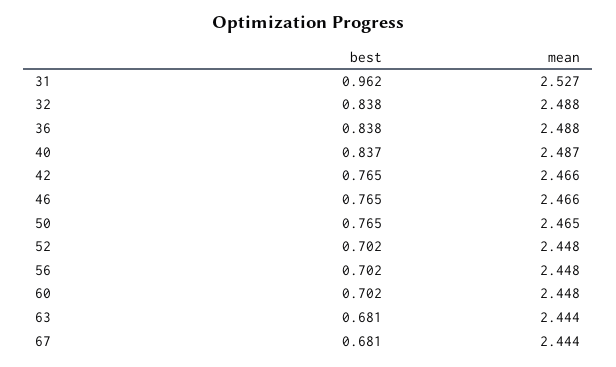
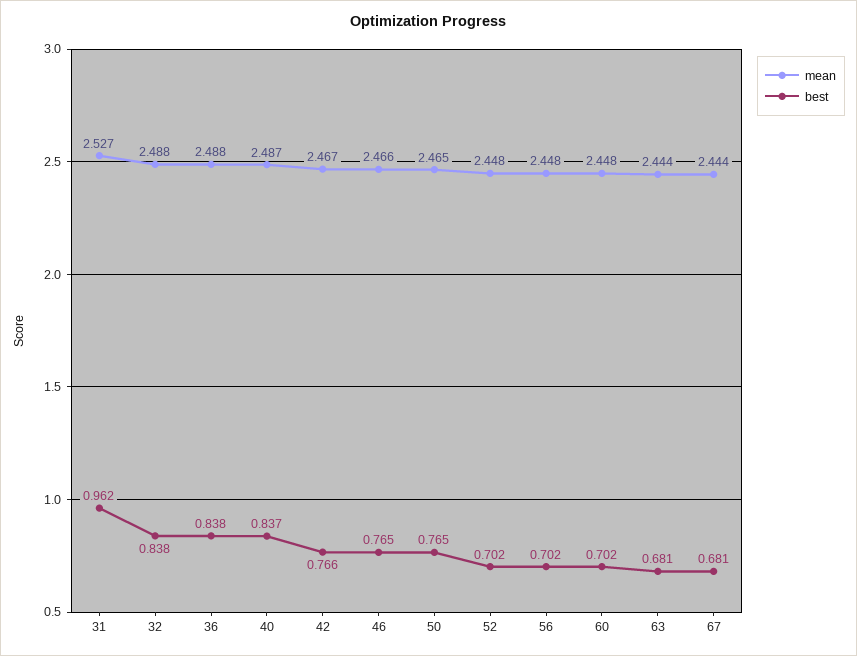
  {
    "best": {
      "31": 0.962,
      "32": 0.838,
      "36": 0.838,
      "40": 0.837,
-     "42": 0.765,
+     "42": 0.766,
      "46": 0.765,
      "50": 0.765,
      "52": 0.702,
      "56": 0.702,
      "60": 0.702,
      "63": 0.681,
      "67": 0.681
    },
    "mean": {
      "31": 2.527,
      "32": 2.488,
      "36": 2.488,
      "40": 2.487,
-     "42": 2.466,
+     "42": 2.467,
      "46": 2.466,
      "50": 2.465,
      "52": 2.448,
      "56": 2.448,
      "60": 2.448,
      "63": 2.444,
      "67": 2.444
    }
  }

